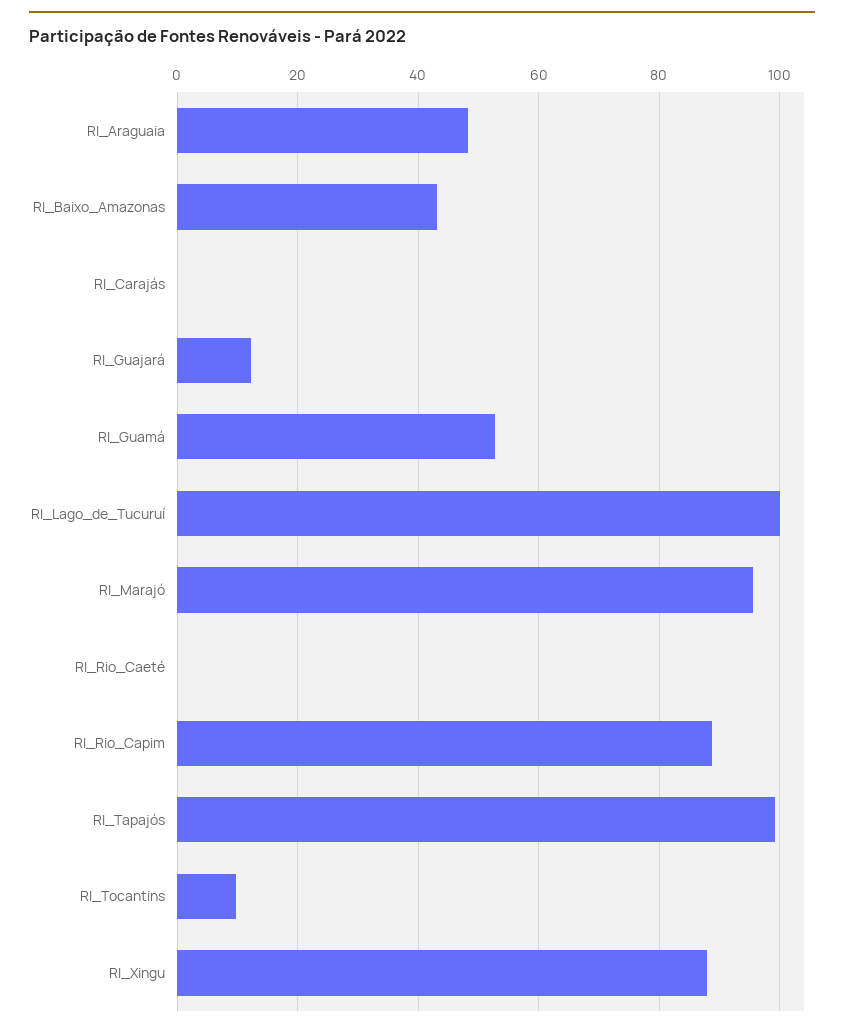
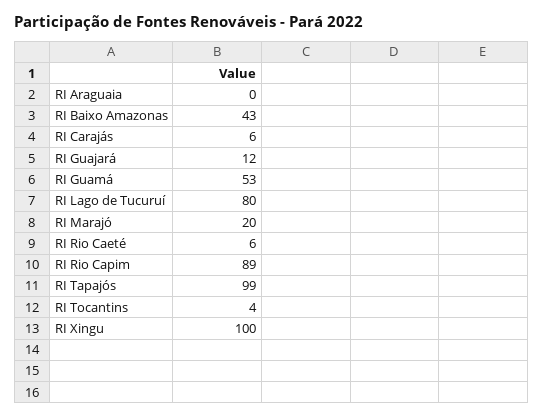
  {
-   "RI_Araguaia": 48,
+   "RI_Araguaia": 0,
    "RI_Baixo_Amazonas": 43,
-   "RI_Carajás": 0,
+   "RI_Carajás": 6,
    "RI_Guajará": 12,
    "RI_Guamá": 53,
-   "RI_Lago_de_Tucuruí": 100,
+   "RI_Lago_de_Tucuruí": 80,
-   "RI_Marajó": 96,
+   "RI_Marajó": 20,
-   "RI_Rio_Caeté": 0,
+   "RI_Rio_Caeté": 6,
    "RI_Rio_Capim": 89,
    "RI_Tapajós": 99,
-   "RI_Tocantins": 10,
+   "RI_Tocantins": 4,
-   "RI_Xingu": 88
+   "RI_Xingu": 100
  }

